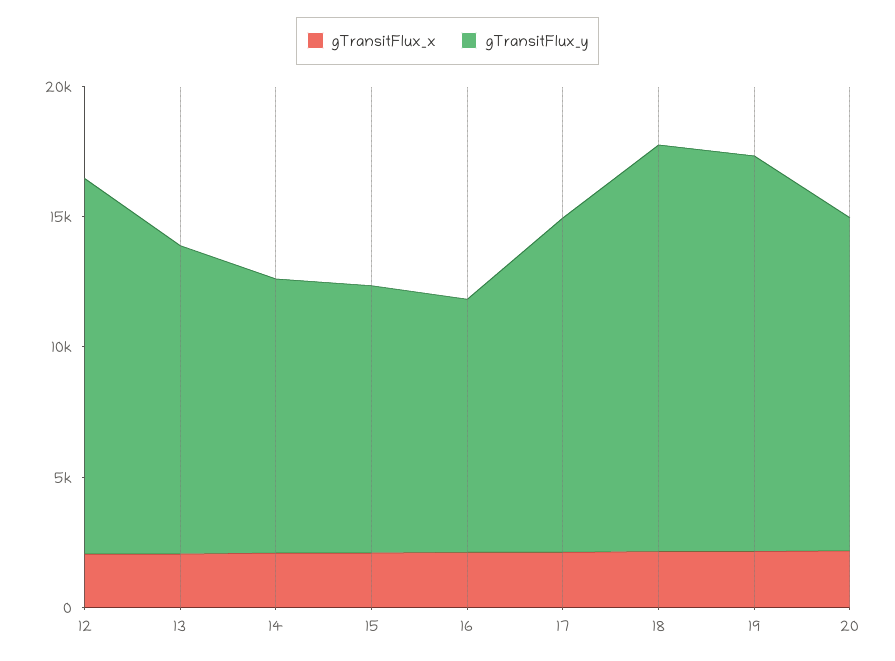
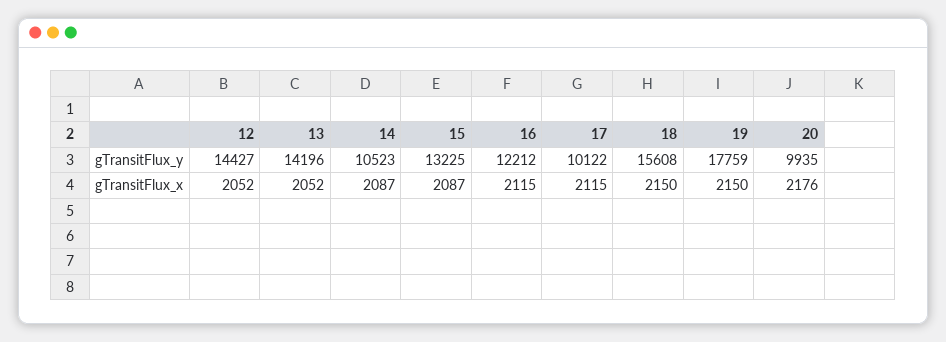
  {
    "gTransitFlux_x": {
      "12": 2052,
      "13": 2052,
      "14": 2087,
      "15": 2087,
      "16": 2115,
      "17": 2115,
      "18": 2150,
      "19": 2150,
      "20": 2176
    },
    "gTransitFlux_y": {
      "12": 14427,
-     "13": 12000,
+     "13": 14196,
      "14": 10523,
-     "15": 10000,
+     "15": 13225,
-     "16": 10000,
+     "16": 12212,
-     "17": 13000,
+     "17": 10122,
      "18": 15608,
-     "19": 15000,
+     "19": 17759,
-     "20": 13000
+     "20": 9935
    }
  }

